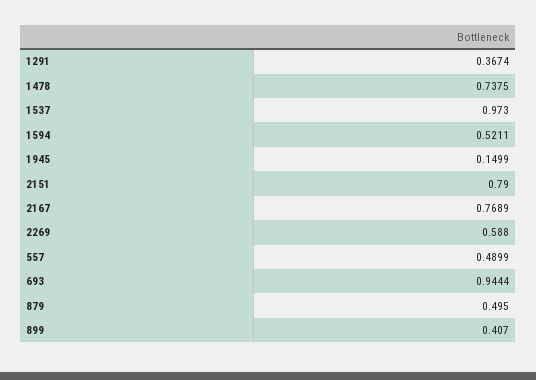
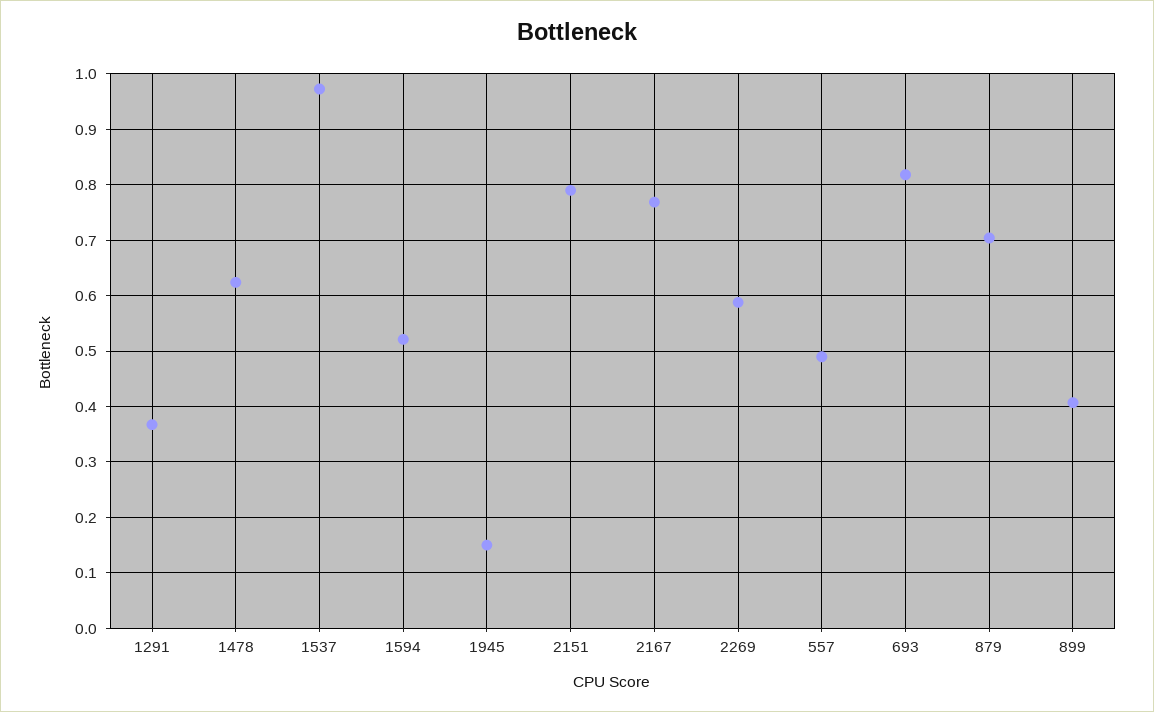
  {
    "1291": 0.3674,
-   "1478": 0.7375,
+   "1478": 0.62,
    "1537": 0.973,
    "1594": 0.5211,
    "1945": 0.1499,
    "2151": 0.79,
    "2167": 0.7689,
    "2269": 0.588,
    "557": 0.4899,
-   "693": 0.9444,
+   "693": 0.82,
-   "879": 0.495,
+   "879": 0.7,
    "899": 0.407
  }

